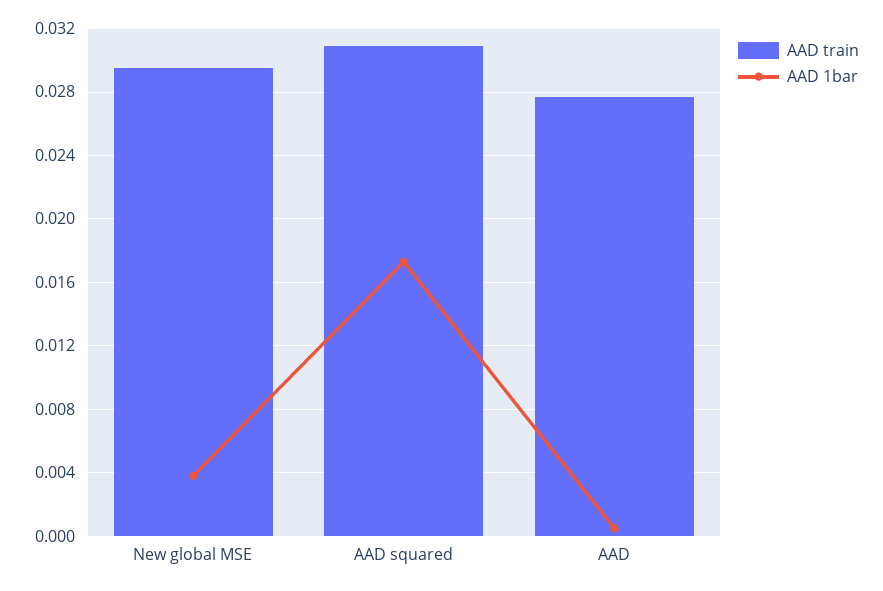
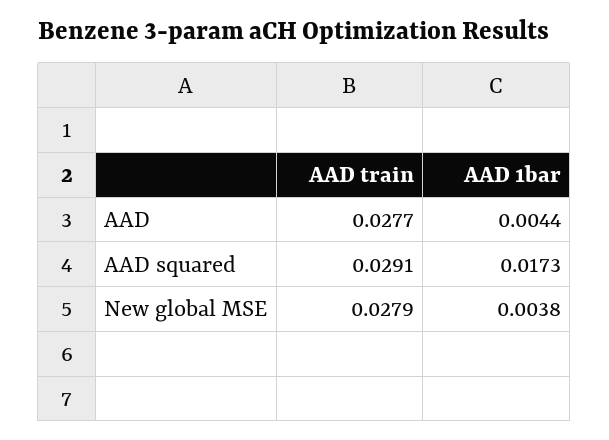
  {
    "AAD train": {
-     "New global MSE": 0.0295,
+     "New global MSE": 0.0279,
-     "AAD squared": 0.031,
+     "AAD squared": 0.0291,
      "AAD": 0.0277
    },
    "AAD 1bar": {
      "New global MSE": 0.0038,
      "AAD squared": 0.0173,
-     "AAD": 0.0005
+     "AAD": 0.0044
    }
  }

